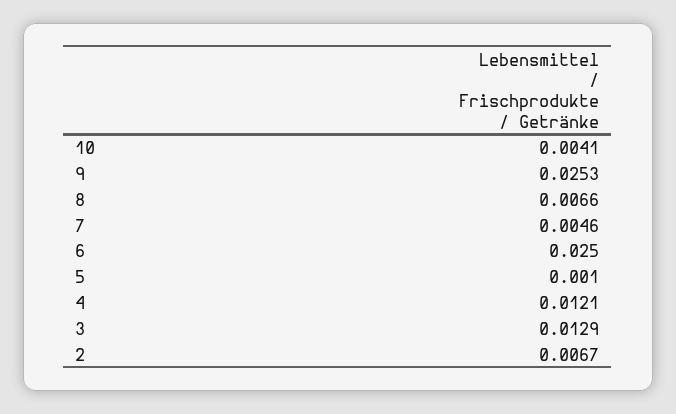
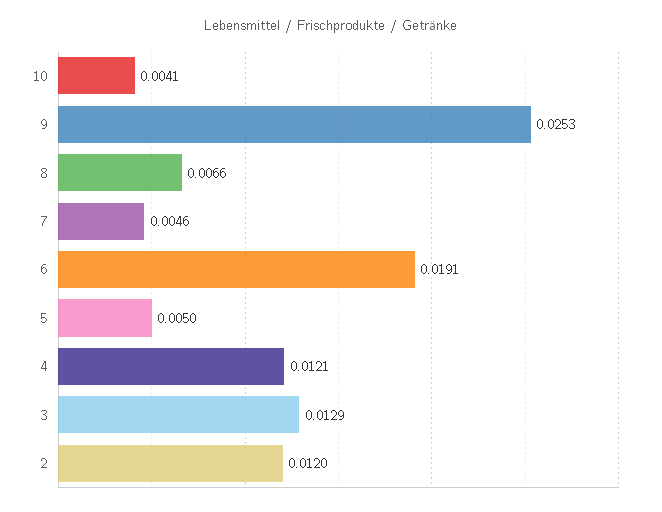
  {
    "10": 0.0041,
    "9": 0.0253,
    "8": 0.0066,
    "7": 0.0046,
-   "6": 0.025,
+   "6": 0.0191,
-   "5": 0.001,
+   "5": 0.005,
    "4": 0.0121,
    "3": 0.0129,
-   "2": 0.0067
+   "2": 0.012
  }

